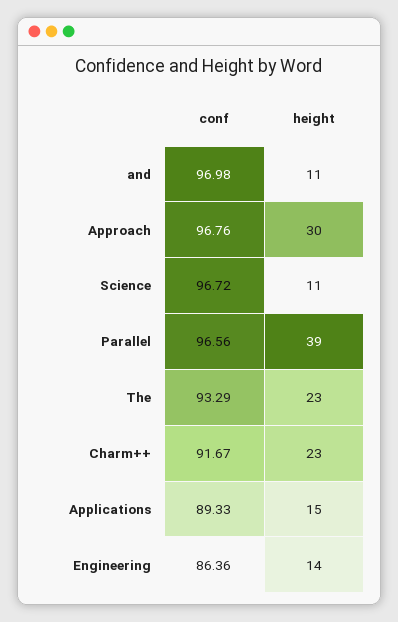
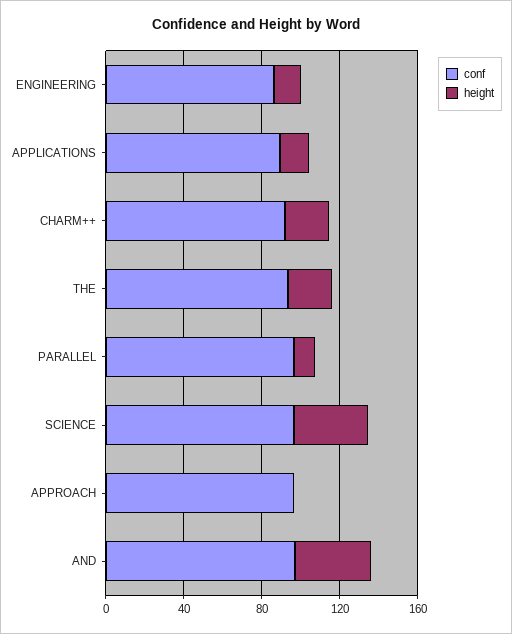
  {
    "conf": {
      "and": 96.98,
      "Approach": 96.76,
      "Science": 96.72,
      "Parallel": 96.56,
      "The": 93.29,
      "Charm++": 91.67,
      "Applications": 89.33,
      "Engineering": 86.36
    },
    "height": {
-     "and": 11,
+     "and": 40,
-     "Approach": 30,
+     "Approach": 0,
-     "Science": 11,
+     "Science": 40,
-     "Parallel": 39,
+     "Parallel": 10,
      "The": 23,
      "Charm++": 23,
      "Applications": 15,
      "Engineering": 14
    }
  }

